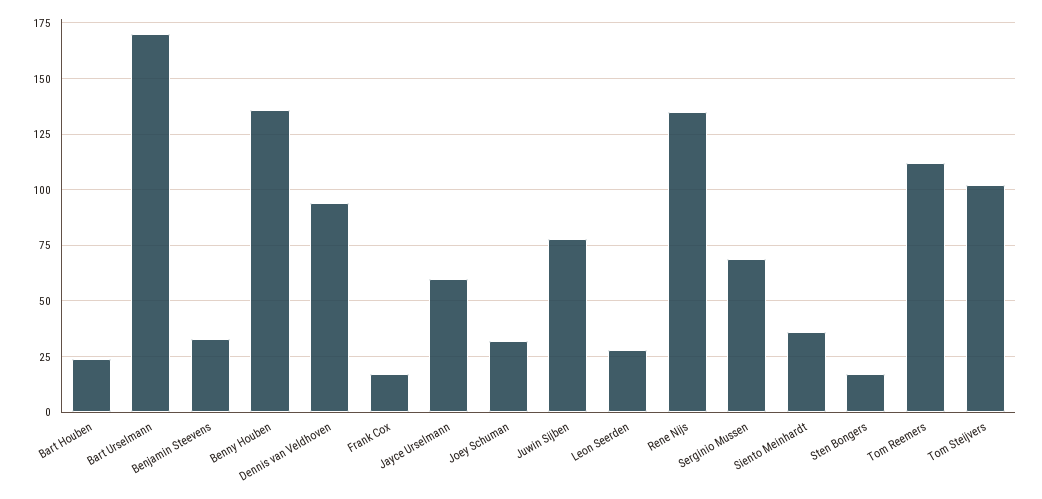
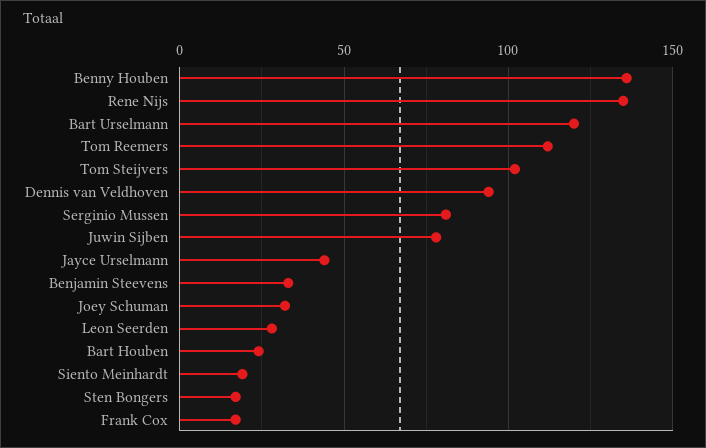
  {
    "Bart Houben": 25,
-   "Bart Urselmann": 170,
+   "Bart Urselmann": 120,
    "Benjamin Steevens": 35,
    "Benny Houben": 135,
    "Dennis van Veldhoven": 95,
    "Frank Cox": 15,
-   "Jayce Urselmann": 60,
+   "Jayce Urselmann": 45,
    "Joey Schuman": 30,
    "Juwin Sijben": 80,
    "Leon Seerden": 30,
    "Rene Nijs": 135,
-   "Serginio Mussen": 70,
+   "Serginio Mussen": 80,
-   "Siento Meinhardt": 35,
+   "Siento Meinhardt": 20,
    "Sten Bongers": 15,
    "Tom Reemers": 110,
    "Tom Steijvers": 100
  }

